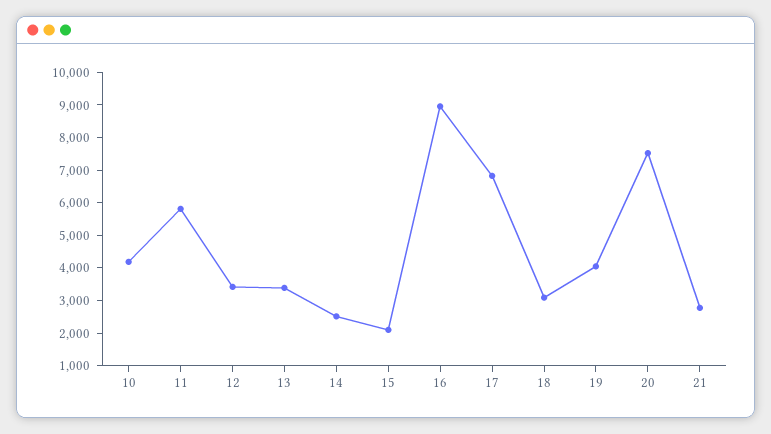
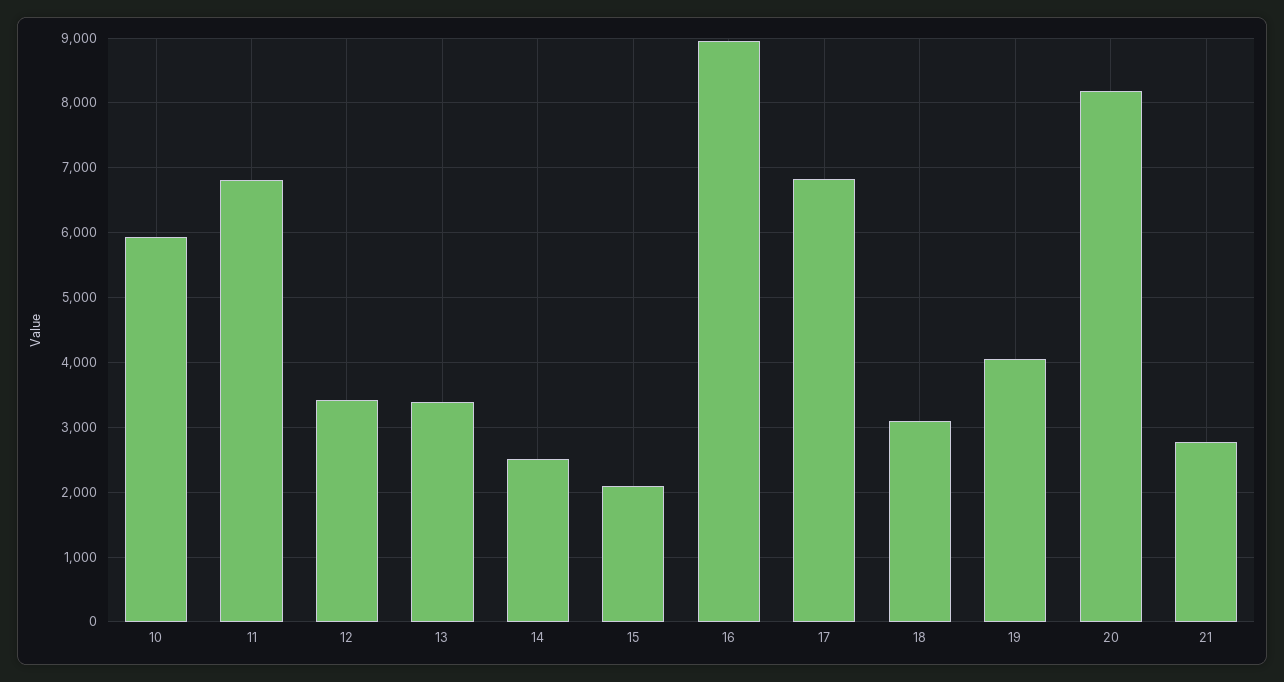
  {
-   "10": 4250,
+   "10": 5900,
-   "11": 5750,
+   "11": 6800,
    "12": 3400,
    "13": 3400,
    "14": 2500,
    "15": 2100,
    "16": 9000,
    "17": 6800,
    "18": 3100,
    "19": 4000,
-   "20": 7500,
+   "20": 8200,
    "21": 2800
  }

